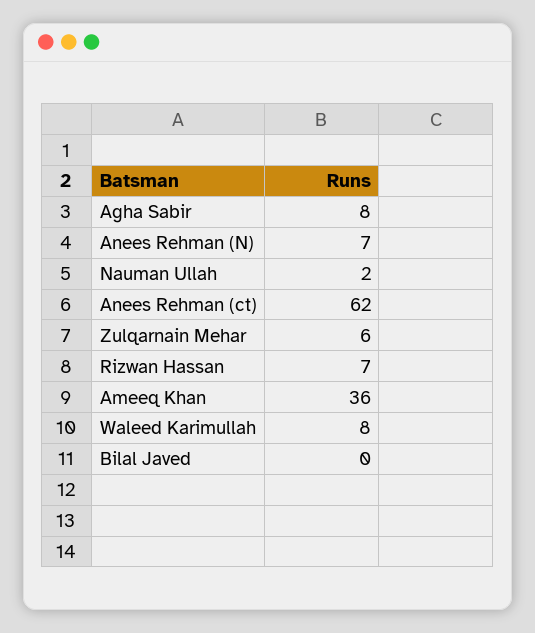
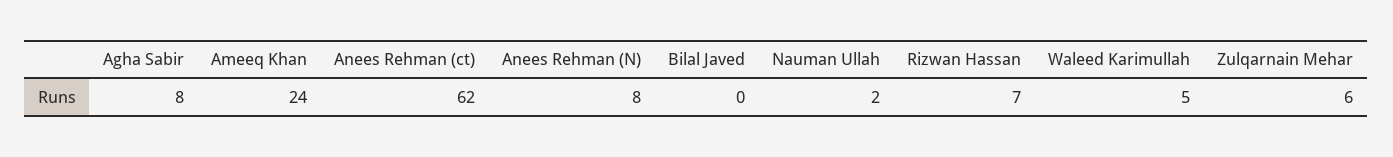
  {
    "Agha Sabir": 8,
-   "Anees Rehman (N)": 7,
+   "Anees Rehman (N)": 8,
    "Nauman Ullah": 2,
    "Anees Rehman (ct)": 62,
    "Zulqarnain Mehar": 6,
    "Rizwan Hassan": 7,
-   "Ameeq Khan": 36,
+   "Ameeq Khan": 24,
-   "Waleed Karimullah": 8,
+   "Waleed Karimullah": 5,
    "Bilal Javed": 0
  }

